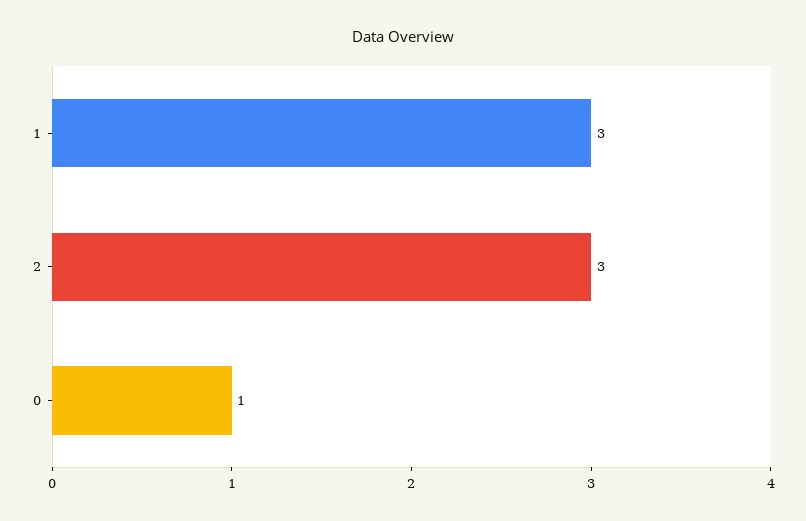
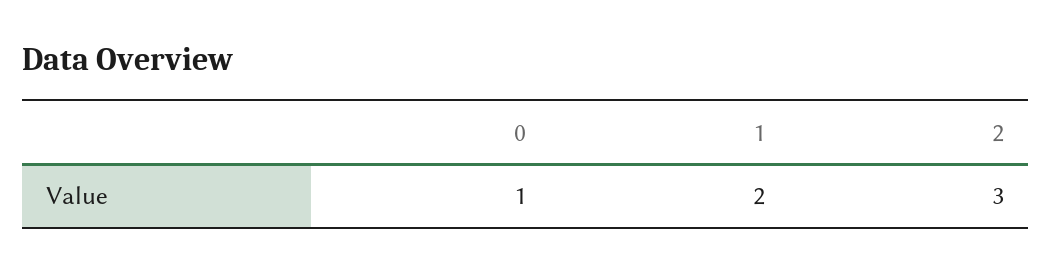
  {
-   "1": 3,
+   "1": 2,
    "2": 3,
    "0": 1
  }

